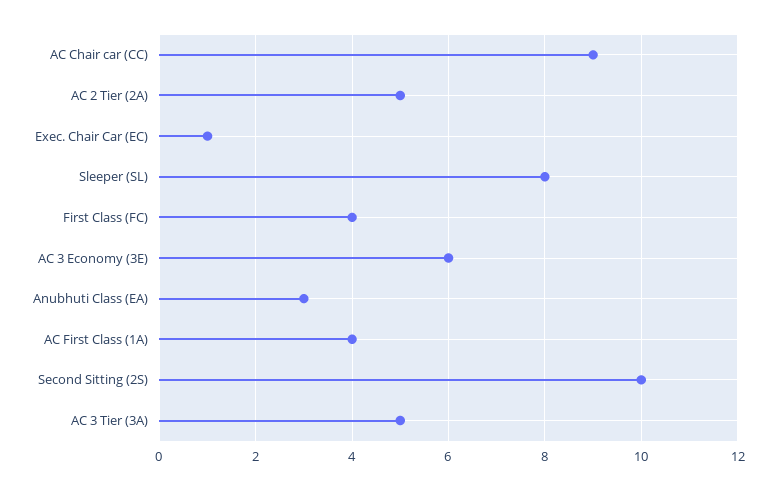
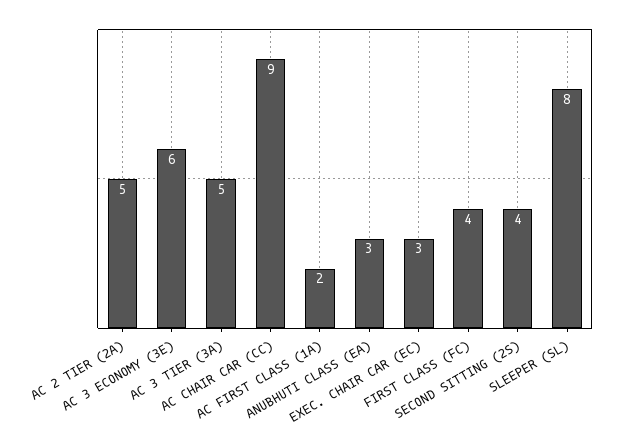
  {
    "AC Chair car (CC)": 9,
    "AC 2 Tier (2A)": 5,
-   "Exec. Chair Car (EC)": 1,
+   "Exec. Chair Car (EC)": 3,
    "Sleeper (SL)": 8,
    "First Class (FC)": 4,
    "AC 3 Economy (3E)": 6,
    "Anubhuti Class (EA)": 3,
-   "AC First Class (1A)": 4,
+   "AC First Class (1A)": 2,
-   "Second Sitting (2S)": 10,
+   "Second Sitting (2S)": 4,
    "AC 3 Tier (3A)": 5
  }

